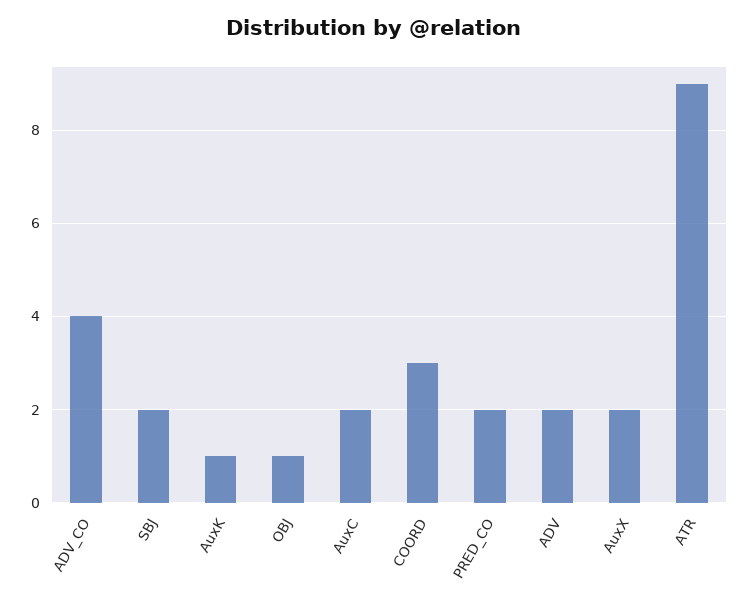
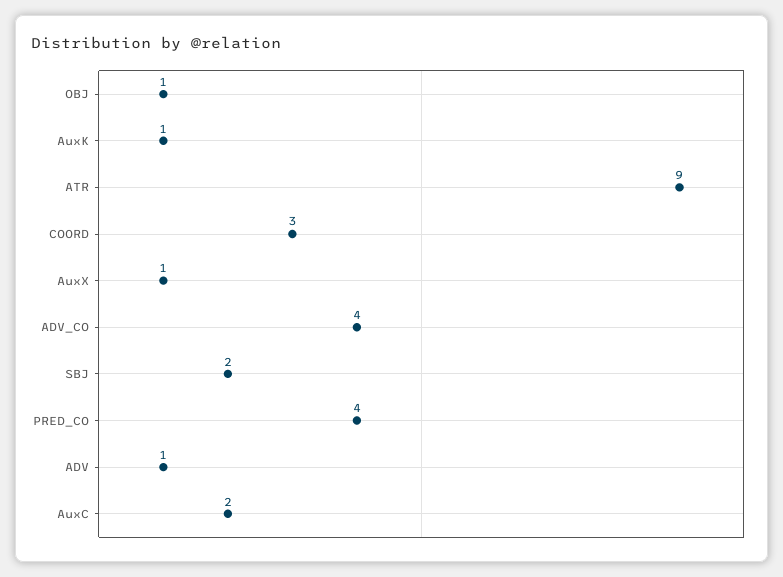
  {
    "ADV_CO": 4,
    "SBJ": 2,
    "AuxK": 1,
    "OBJ": 1,
    "AuxC": 2,
    "COORD": 3,
-   "PRED_CO": 2,
+   "PRED_CO": 4,
-   "ADV": 2,
+   "ADV": 1,
-   "AuxX": 2,
+   "AuxX": 1,
    "ATR": 9
  }

